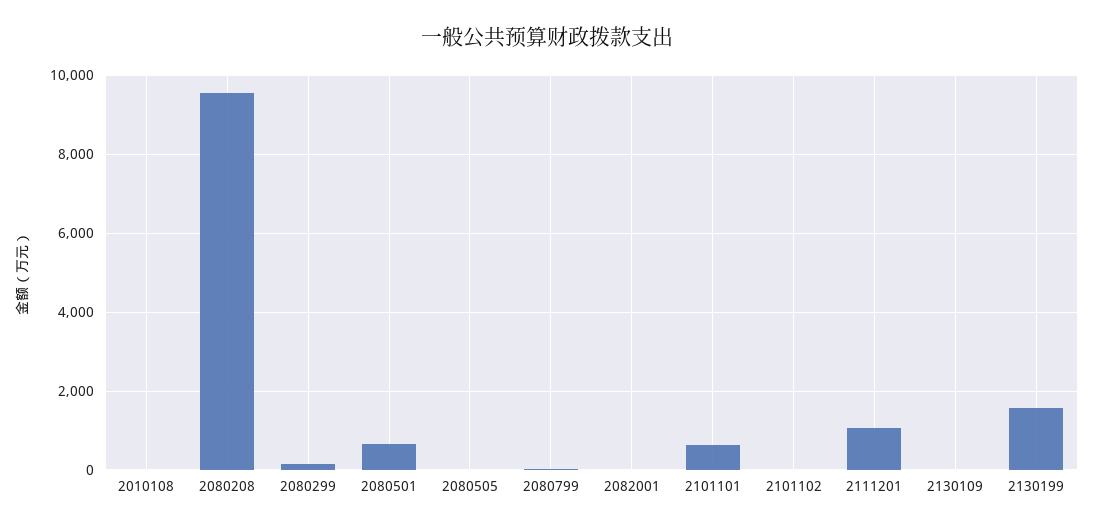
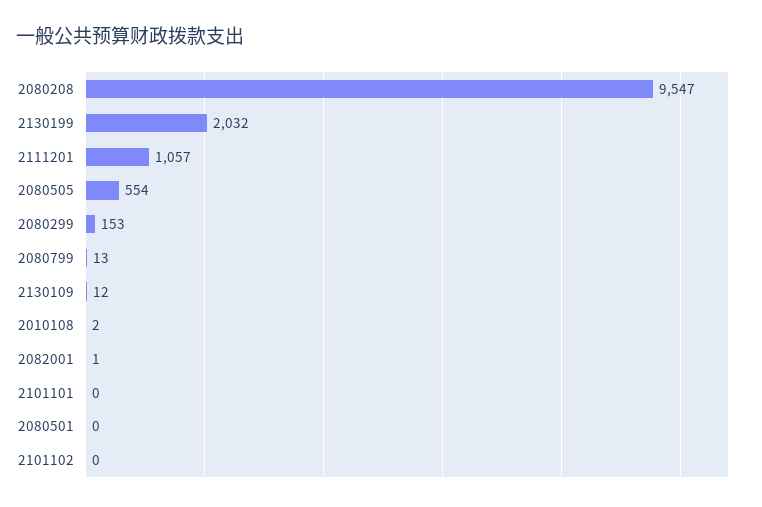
  {
    "2010108": 2,
    "2080208": 9547,
    "2080299": 153,
-   "2080501": 600,
+   "2080501": 0,
-   "2080505": 0,
+   "2080505": 554,
    "2080799": 13,
    "2082001": 1,
-   "2101101": 600,
+   "2101101": 0,
    "2101102": 0,
    "2111201": 1057,
    "2130109": 12,
-   "2130199": 1600
+   "2130199": 2032
  }

